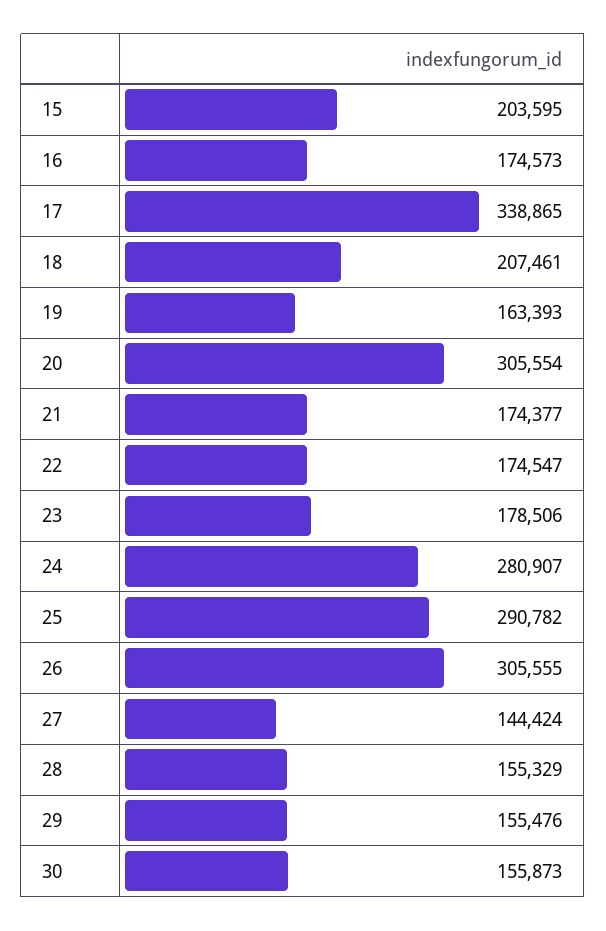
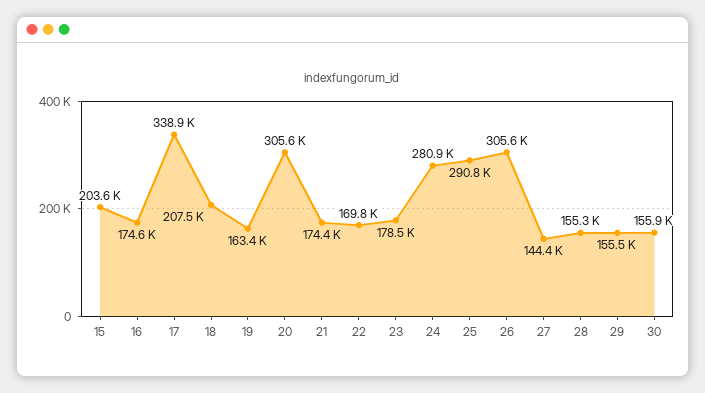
  {
    "15": 203595,
    "16": 174573,
    "17": 338865,
    "18": 207461,
    "19": 163393,
    "20": 305554,
    "21": 174377,
-   "22": 174547,
+   "22": 169800,
    "23": 178506,
    "24": 280907,
    "25": 290782,
    "26": 305555,
    "27": 144424,
    "28": 155329,
    "29": 155476,
    "30": 155873
  }

